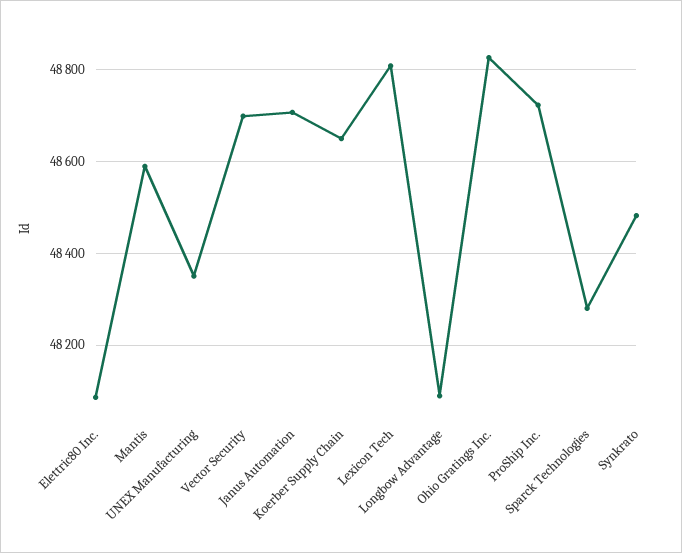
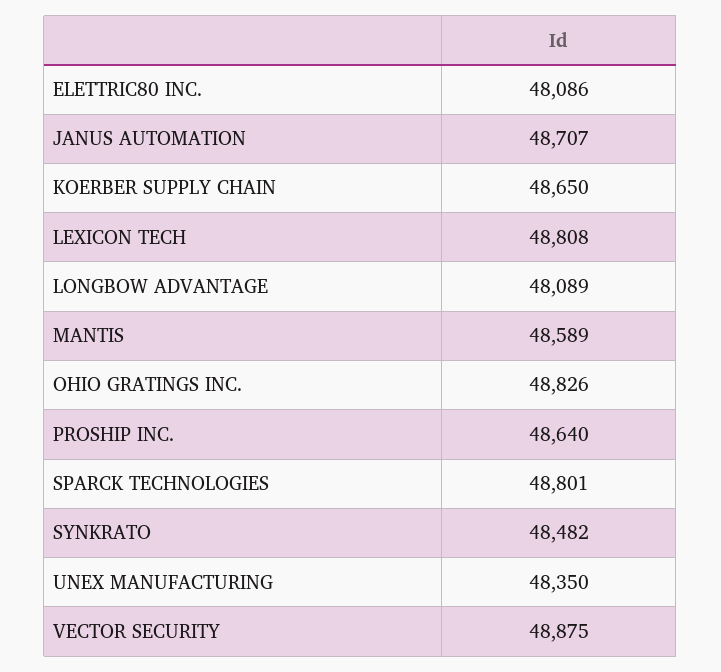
  {
    "Elettric80 Inc.": 48086,
    "Mantis": 48589,
    "UNEX Manufacturing": 48350,
-   "Vector Security": 48700,
+   "Vector Security": 48875,
    "Janus Automation": 48707,
    "Koerber Supply Chain": 48650,
    "Lexicon Tech": 48808,
    "Longbow Advantage": 48089,
    "Ohio Gratings Inc.": 48826,
-   "ProShip Inc.": 48720,
+   "ProShip Inc.": 48640,
-   "Sparck Technologies": 48280,
+   "Sparck Technologies": 48801,
    "Synkrato": 48482
  }

